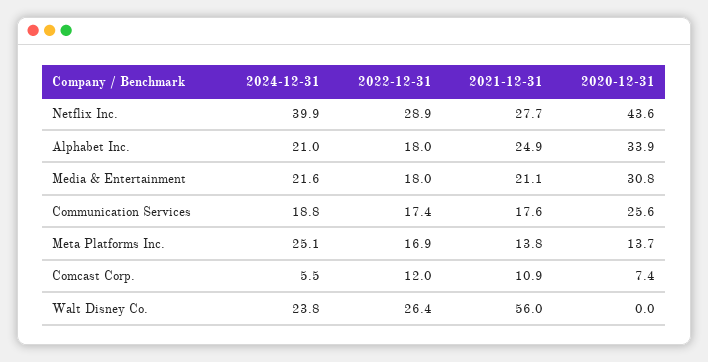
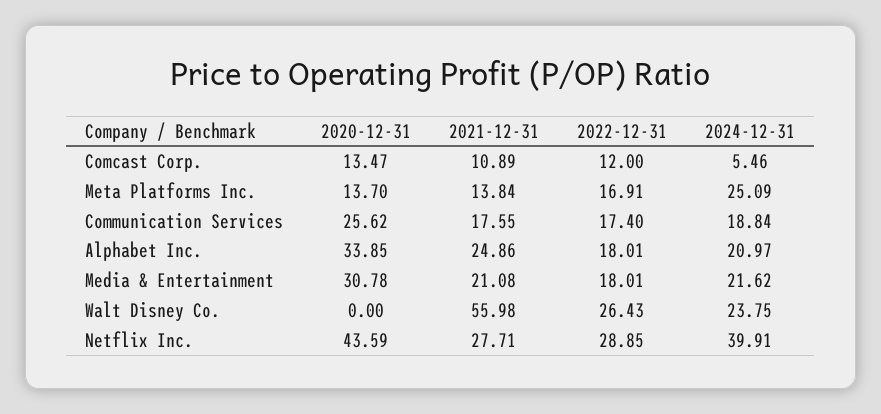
  {
    "2024-12-31": {
      "Netflix Inc.": 39.91,
      "Alphabet Inc.": 20.97,
      "Media & Entertainment": 21.62,
      "Communication Services": 18.84,
      "Meta Platforms Inc.": 25.09,
      "Comcast Corp.": 5.46,
      "Walt Disney Co.": 23.75
    },
    "2022-12-31": {
      "Netflix Inc.": 28.85,
      "Alphabet Inc.": 18.01,
      "Media & Entertainment": 18.01,
      "Communication Services": 17.4,
      "Meta Platforms Inc.": 16.91,
      "Comcast Corp.": 12,
      "Walt Disney Co.": 26.43
    },
    "2021-12-31": {
      "Netflix Inc.": 27.71,
      "Alphabet Inc.": 24.86,
      "Media & Entertainment": 21.08,
      "Communication Services": 17.55,
      "Meta Platforms Inc.": 13.84,
      "Comcast Corp.": 10.89,
      "Walt Disney Co.": 55.98
    },
    "2020-12-31": {
      "Netflix Inc.": 43.59,
      "Alphabet Inc.": 33.85,
      "Media & Entertainment": 30.78,
      "Communication Services": 25.62,
      "Meta Platforms Inc.": 13.7,
-     "Comcast Corp.": 7.4,
+     "Comcast Corp.": 13.47,
      "Walt Disney Co.": 0
    }
  }

